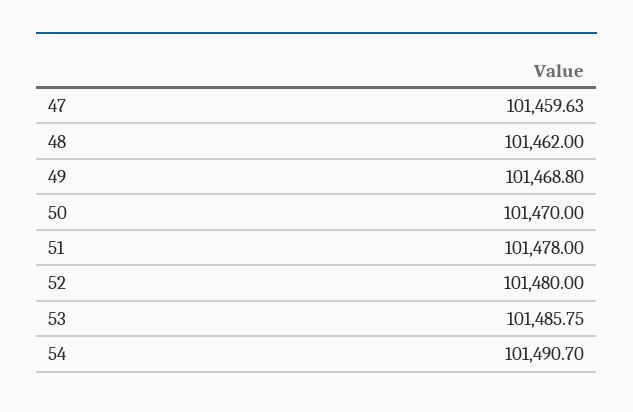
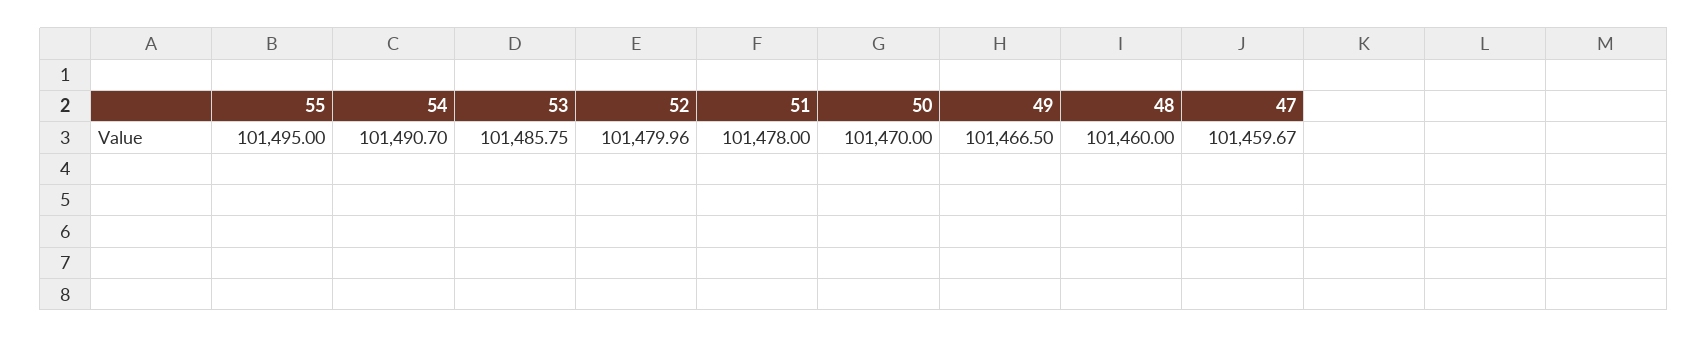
  {
-   "47": 101459.63,
+   "47": 101459.67,
-   "48": 101462,
+   "48": 101460,
-   "49": 101468.8,
+   "49": 101466.5,
    "50": 101470,
    "51": 101478,
-   "52": 101480,
+   "52": 101479.96,
    "53": 101485.75,
-   "54": 101490.7
+   "54": 101490.7,
+   "55": 101495
  }

